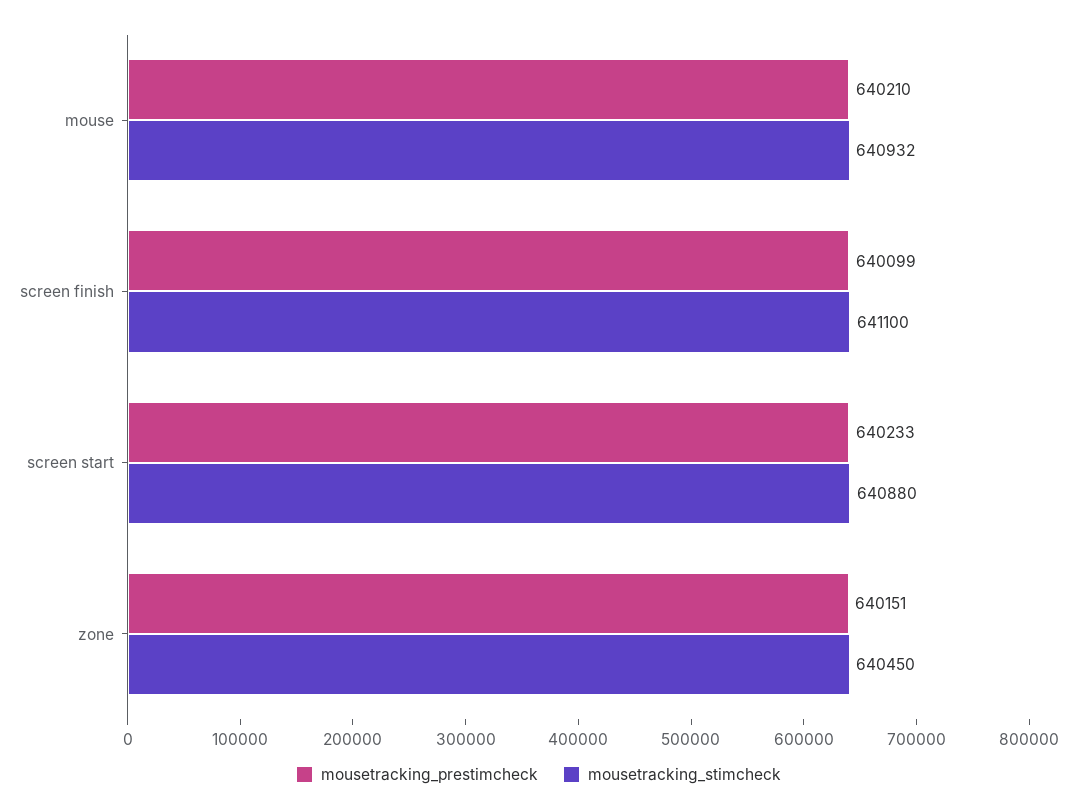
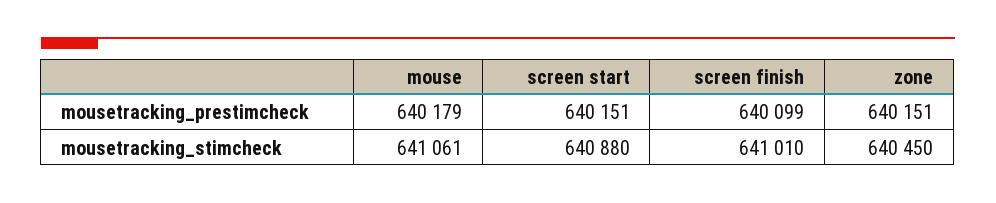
  {
    "mousetracking_prestimcheck": {
-     "mouse": 640210,
+     "mouse": 640179,
      "screen finish": 640099,
-     "screen start": 640233,
+     "screen start": 640151,
      "zone": 640151
    },
    "mousetracking_stimcheck": {
-     "mouse": 640932,
+     "mouse": 641061,
-     "screen finish": 641100,
+     "screen finish": 641010,
      "screen start": 640880,
      "zone": 640450
    }
  }

